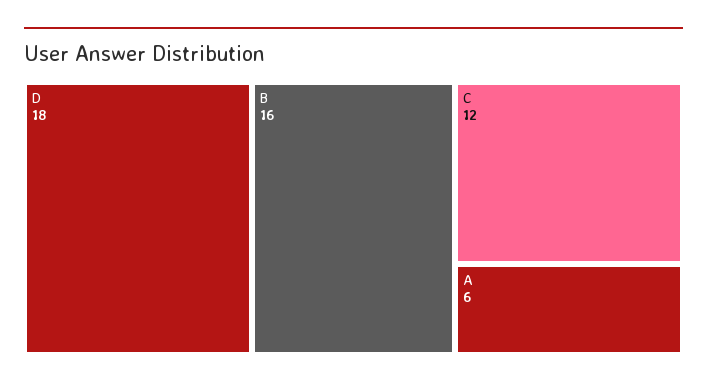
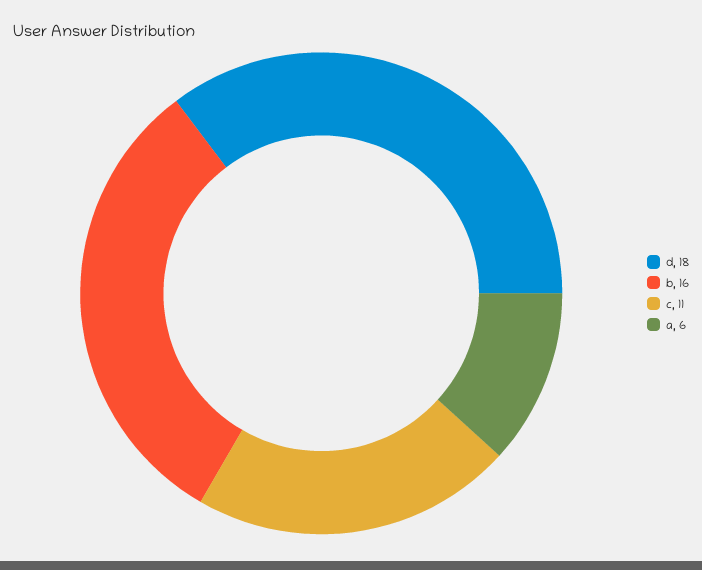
  {
    "D": 18,
    "B": 16,
-   "C": 12,
+   "C": 11,
    "A": 6
  }

